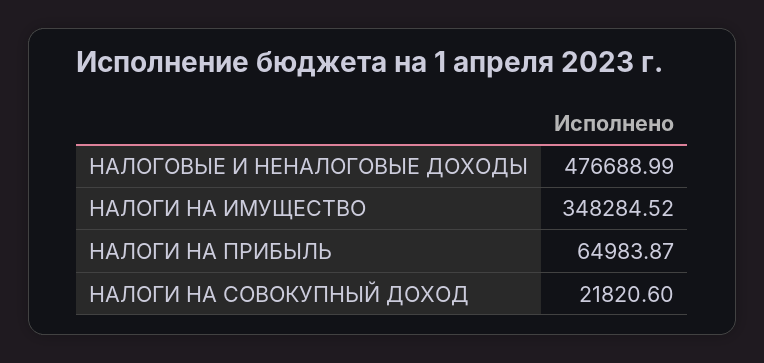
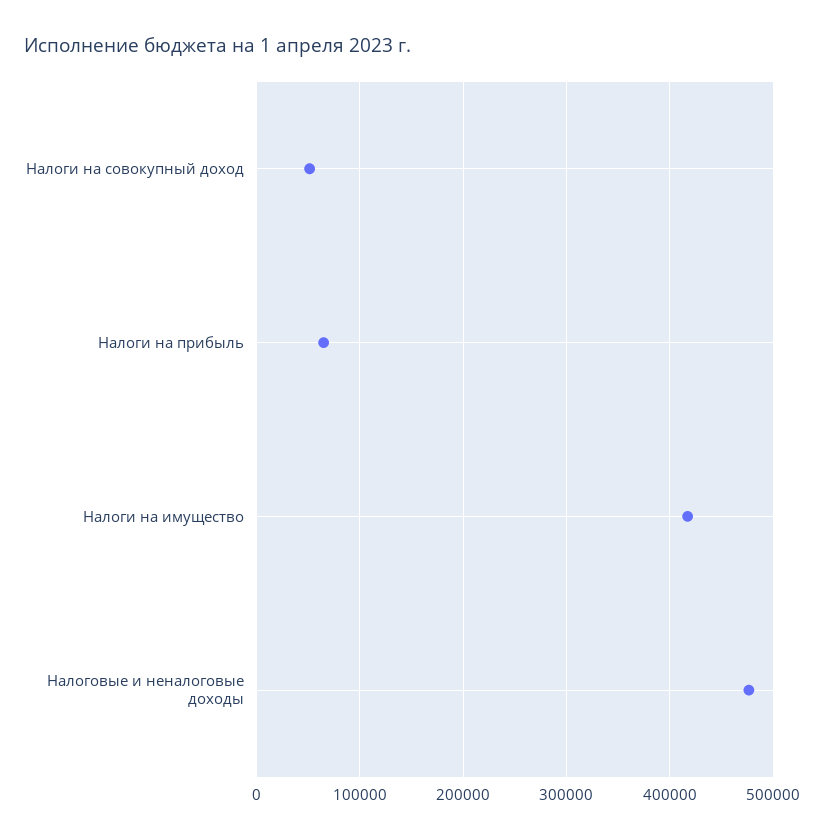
  {
    "НАЛОГОВЫЕ И НЕНАЛОГОВЫЕ ДОХОДЫ": 476688.99,
-   "НАЛОГИ НА ИМУЩЕСТВО": 348284.52,
+   "НАЛОГИ НА ИМУЩЕСТВО": 420000,
    "НАЛОГИ НА ПРИБЫЛЬ": 64983.87,
-   "НАЛОГИ НА СОВОКУПНЫЙ ДОХОД": 21820.6
+   "НАЛОГИ НА СОВОКУПНЫЙ ДОХОД": 50000
  }

